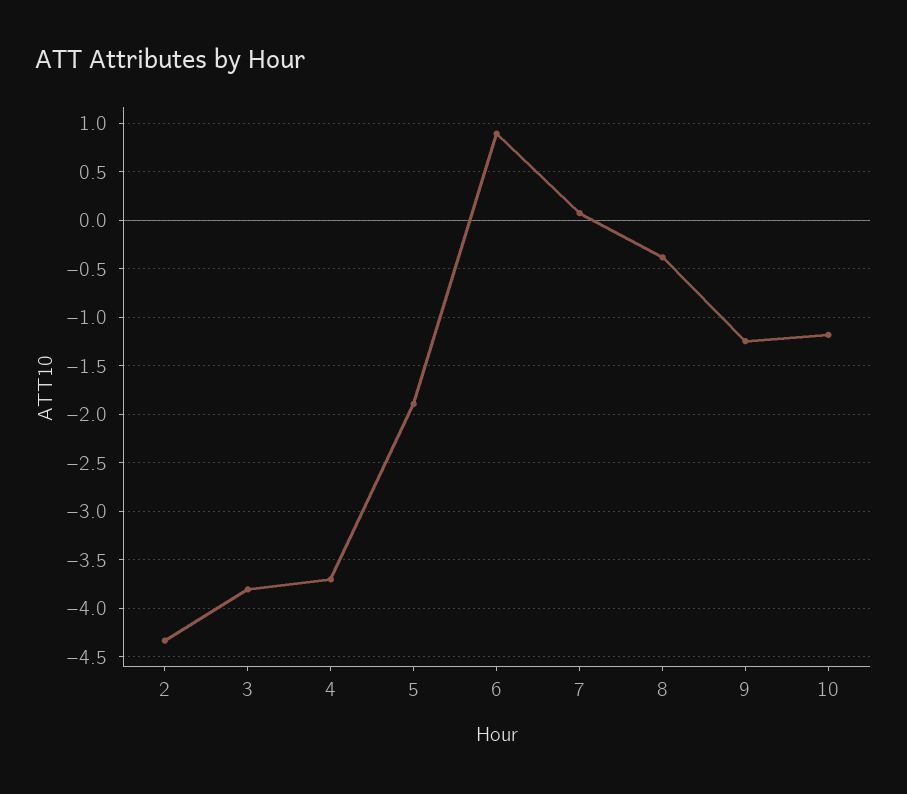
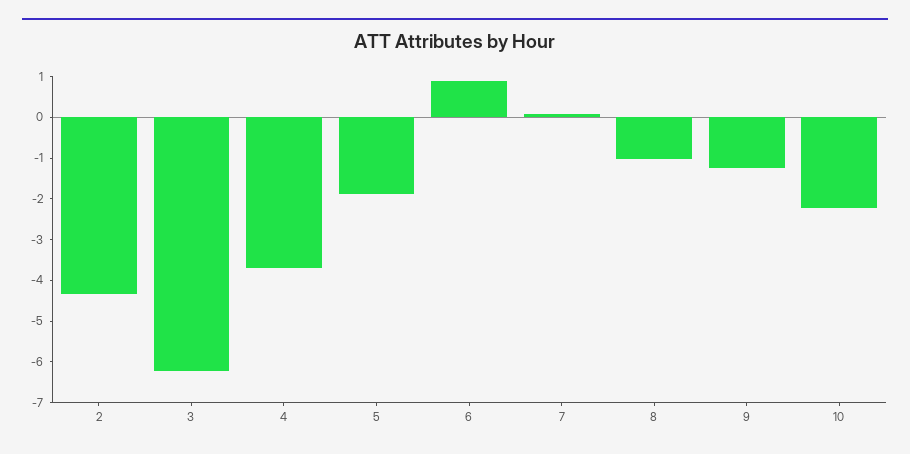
  {
    "2": -4.3,
-   "3": -3.8,
+   "3": -6.2,
    "4": -3.7,
    "5": -1.9,
    "6": 0.9,
    "7": 0.1,
-   "8": -0.4,
+   "8": -1,
    "9": -1.2,
-   "10": -1.2
+   "10": -2.2
  }

